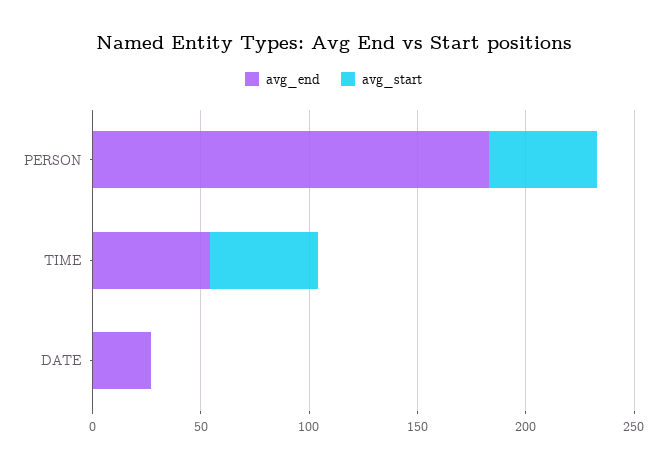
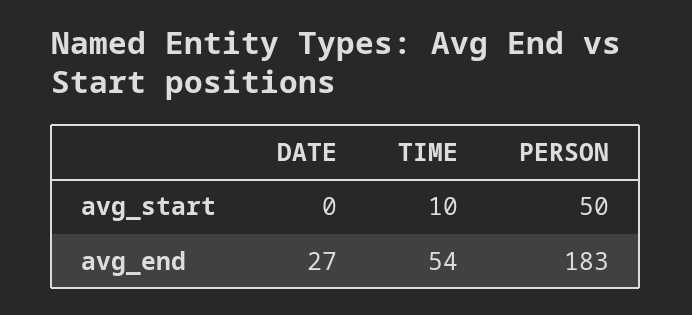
  {
    "avg_end": {
      "PERSON": 183,
      "TIME": 54,
      "DATE": 27
    },
    "avg_start": {
      "PERSON": 50,
-     "TIME": 50,
+     "TIME": 10,
      "DATE": 0
    }
  }

